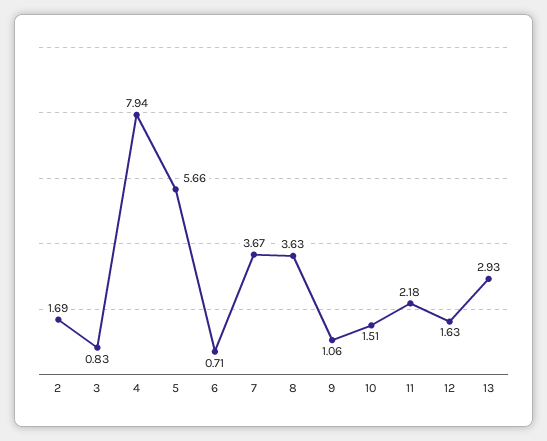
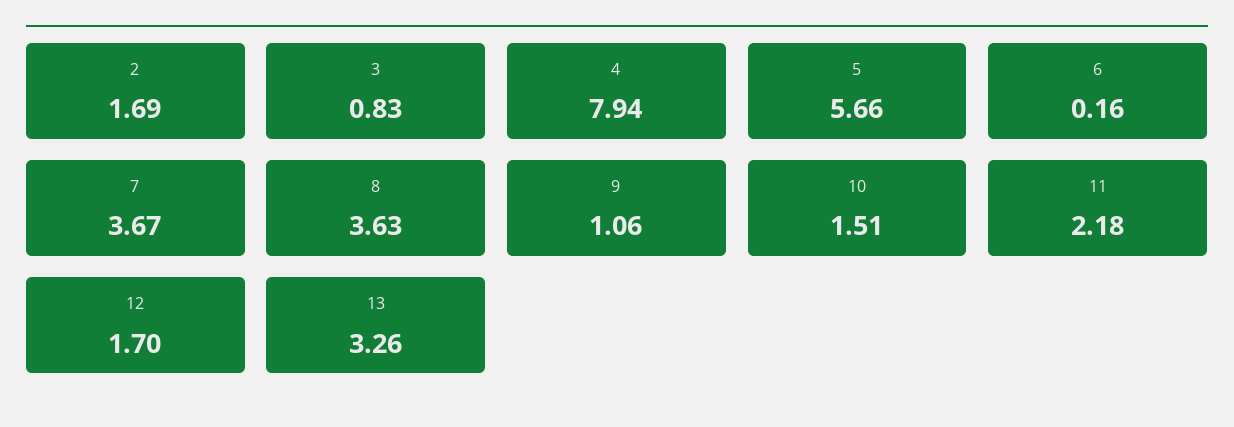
  {
    "2": 1.69,
    "3": 0.83,
    "4": 7.94,
    "5": 5.66,
-   "6": 0.71,
+   "6": 0.16,
    "7": 3.67,
    "8": 3.63,
    "9": 1.06,
    "10": 1.51,
    "11": 2.18,
-   "12": 1.63,
+   "12": 1.7,
-   "13": 2.93
+   "13": 3.26
  }

